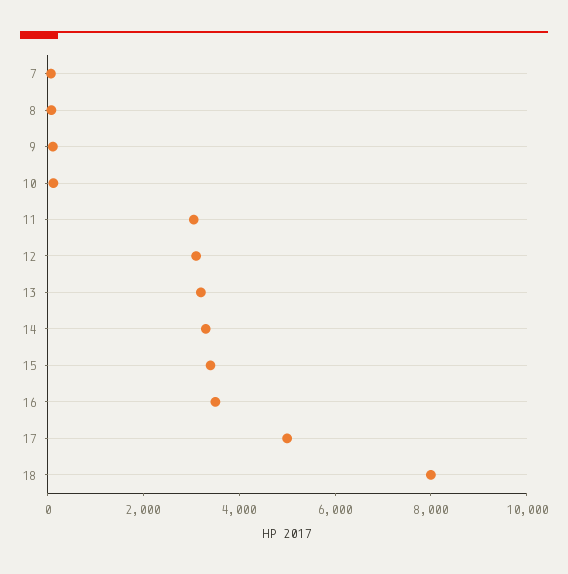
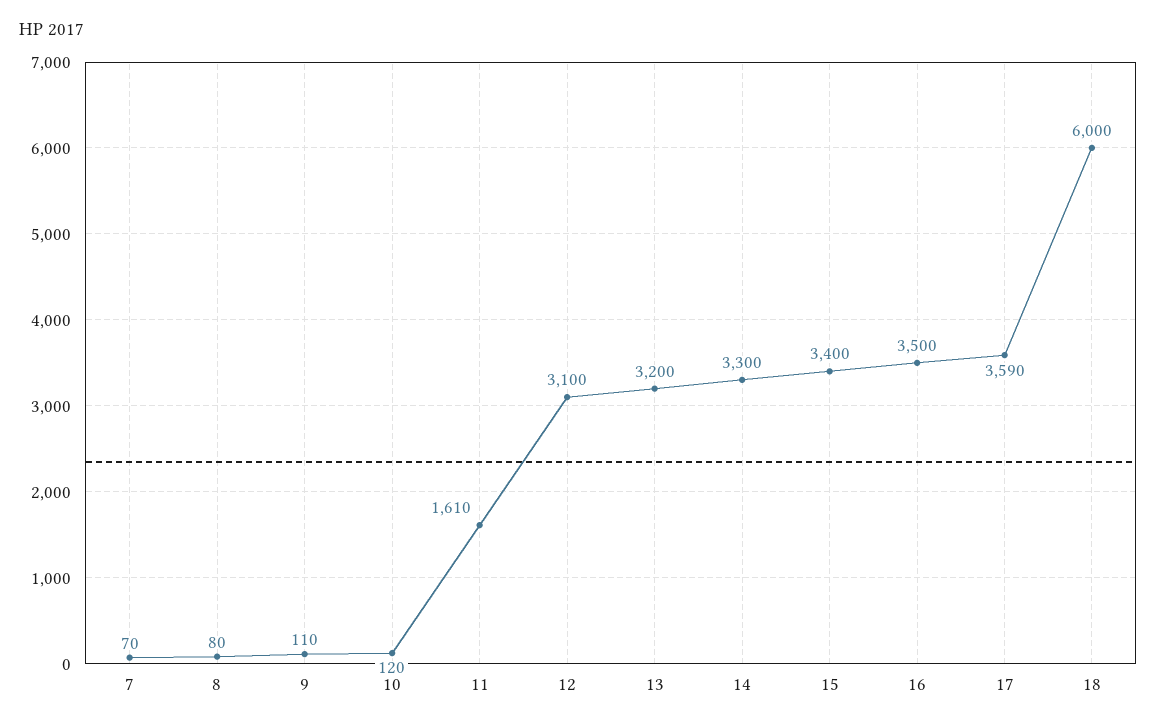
  {
    "7": 70,
    "8": 80,
    "9": 110,
    "10": 120,
-   "11": 3000,
+   "11": 1610,
    "12": 3100,
    "13": 3200,
    "14": 3300,
    "15": 3400,
    "16": 3500,
-   "17": 5000,
+   "17": 3590,
-   "18": 8000
+   "18": 6000
  }

